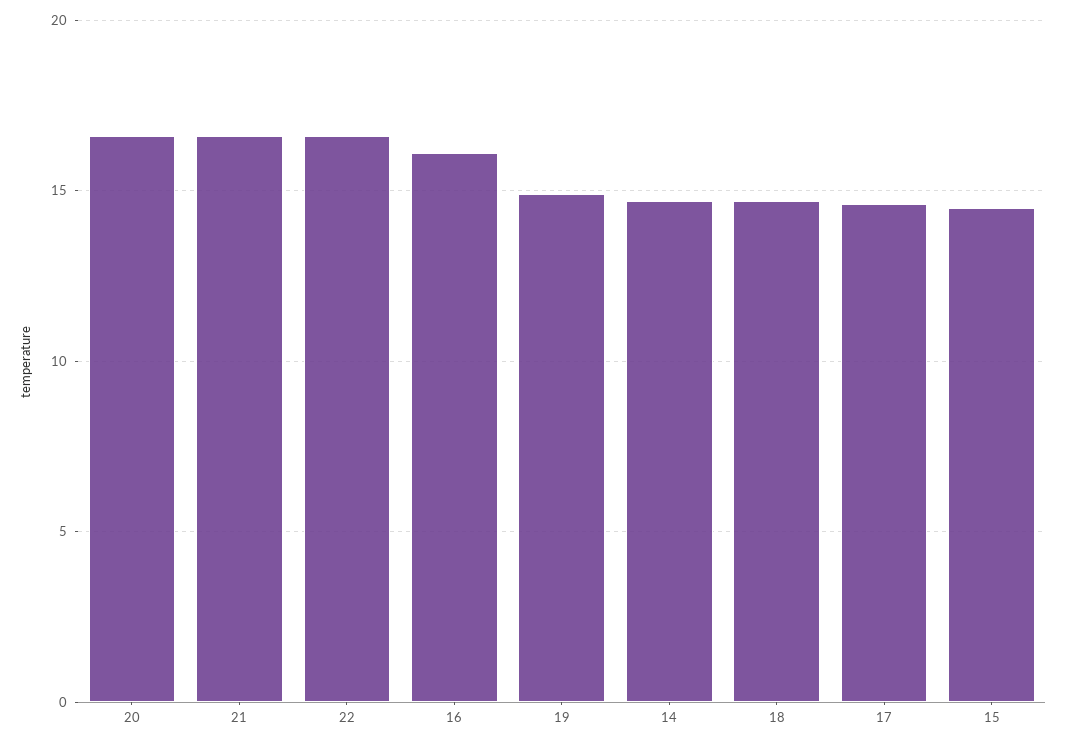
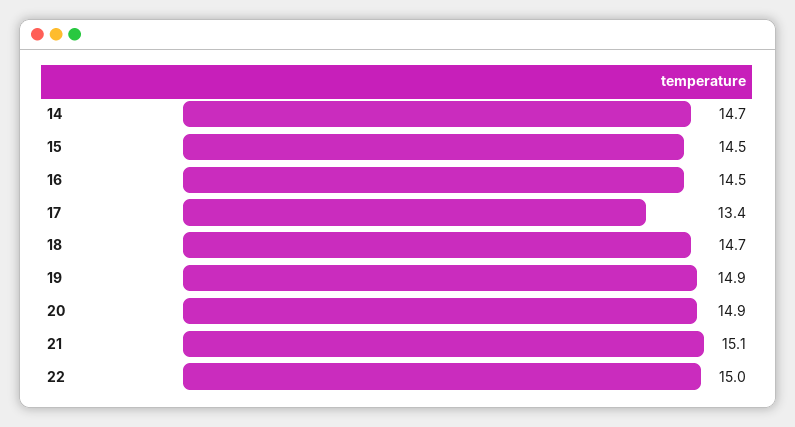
  {
-   "20": 16.5,
+   "20": 14.9,
-   "21": 16.5,
+   "21": 15.1,
-   "22": 16.5,
+   "22": 15,
-   "16": 16,
+   "16": 14.5,
    "19": 14.9,
    "14": 14.7,
    "18": 14.7,
-   "17": 14.5,
+   "17": 13.4,
    "15": 14.5
  }

